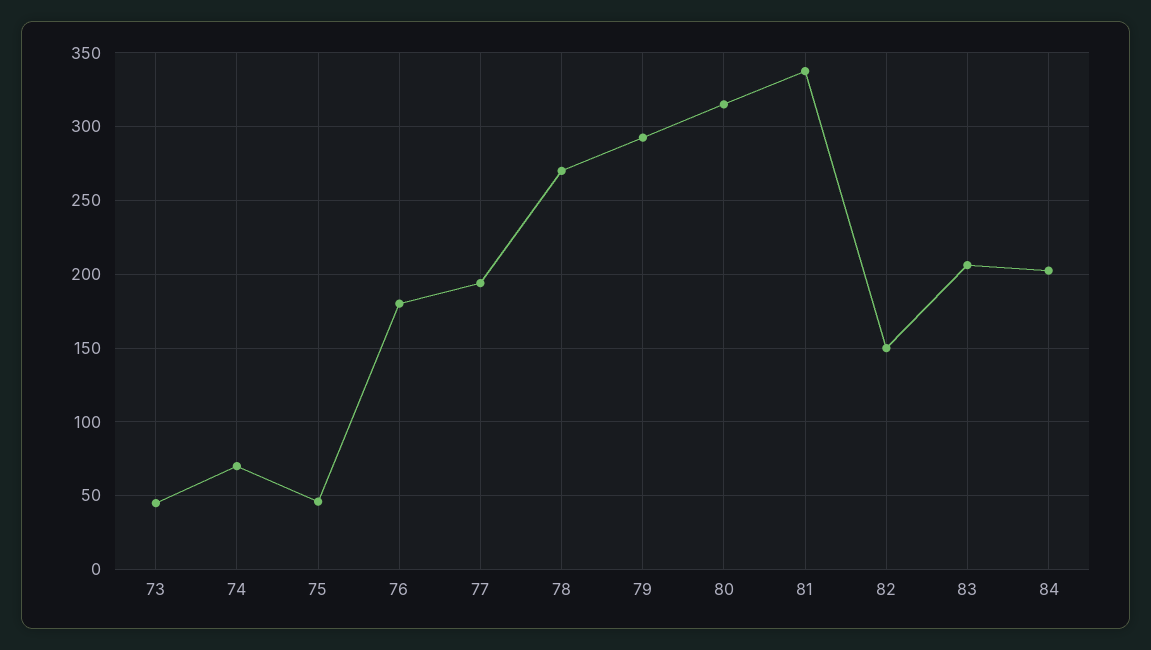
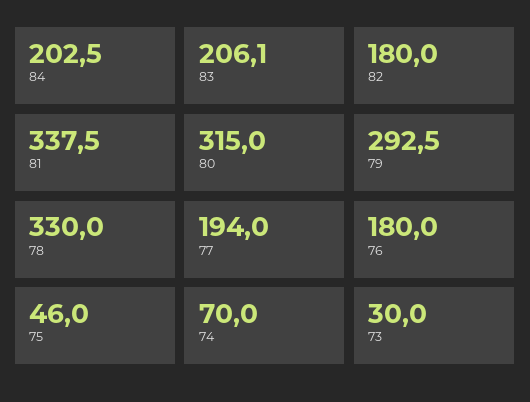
  {
-   "73": 45,
+   "73": 30,
    "74": 70,
    "75": 46,
    "76": 180,
    "77": 194,
-   "78": 270,
+   "78": 330,
    "79": 292.5,
    "80": 315,
    "81": 337.5,
-   "82": 150,
+   "82": 180,
    "83": 206.1,
    "84": 202.5
  }

